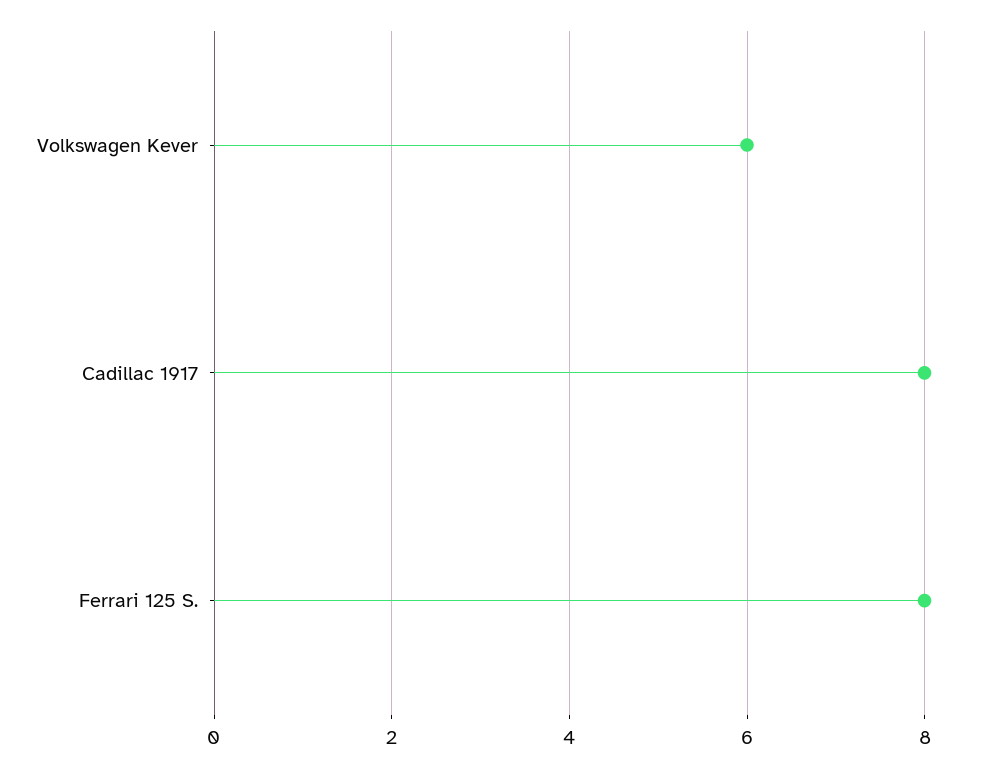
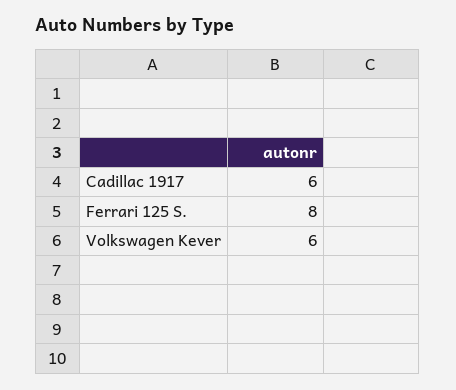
  {
    "Volkswagen Kever": 6,
-   "Cadillac 1917": 8,
+   "Cadillac 1917": 6,
    "Ferrari 125 S.": 8
  }

